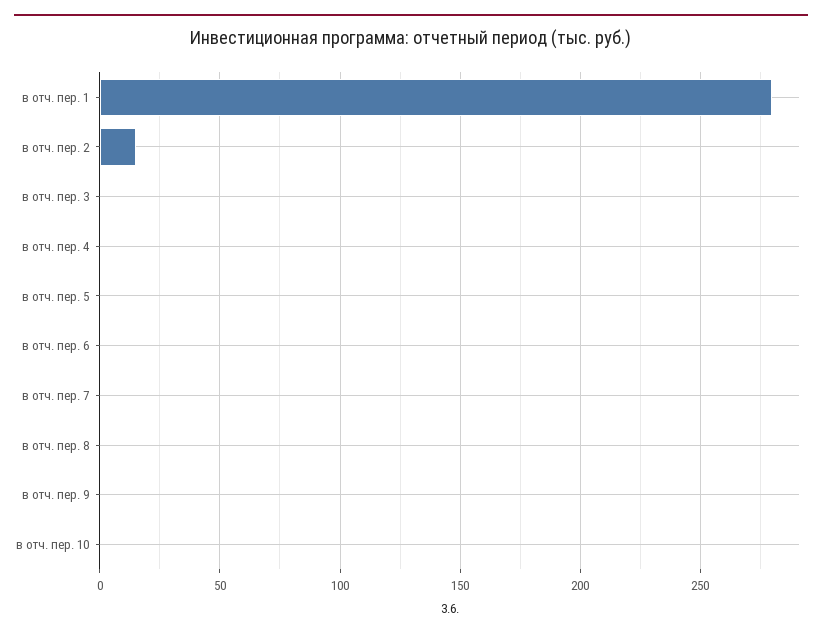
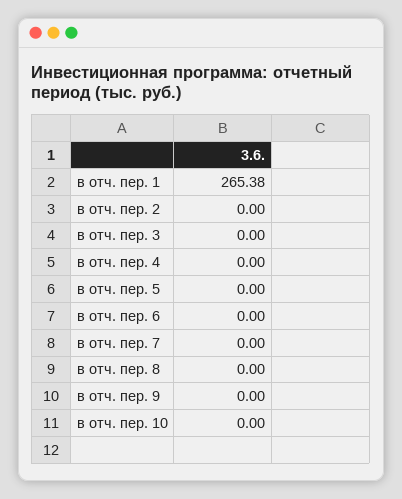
  {
-   "в отч. пер. 1": 280,
+   "в отч. пер. 1": 265.38,
-   "в отч. пер. 2": 15,
+   "в отч. пер. 2": 0,
    "в отч. пер. 3": 0,
    "в отч. пер. 4": 0,
    "в отч. пер. 5": 0,
    "в отч. пер. 6": 0,
    "в отч. пер. 7": 0,
    "в отч. пер. 8": 0,
    "в отч. пер. 9": 0,
    "в отч. пер. 10": 0
  }

